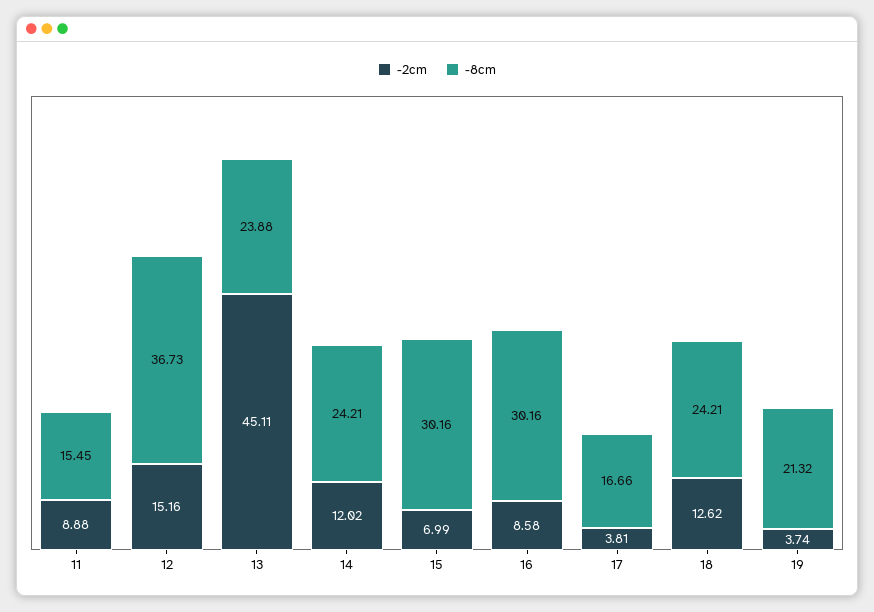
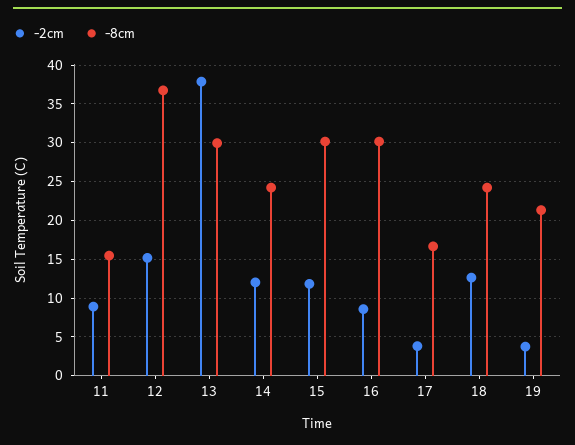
  {
    "-2cm": {
      "11": 8.88,
      "12": 15.16,
-     "13": 45.11,
+     "13": 38,
      "14": 12.02,
-     "15": 6.99,
+     "15": 12,
      "16": 8.58,
      "17": 3.81,
      "18": 12.62,
      "19": 3.74
    },
    "-8cm": {
      "11": 15.45,
      "12": 36.73,
-     "13": 23.88,
+     "13": 30,
      "14": 24.21,
      "15": 30.16,
      "16": 30.16,
      "17": 16.66,
      "18": 24.21,
      "19": 21.32
    }
  }

